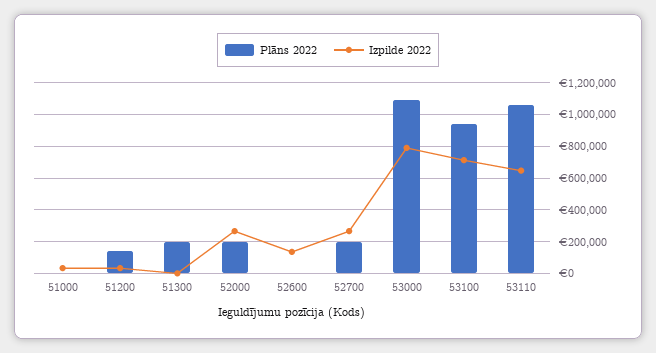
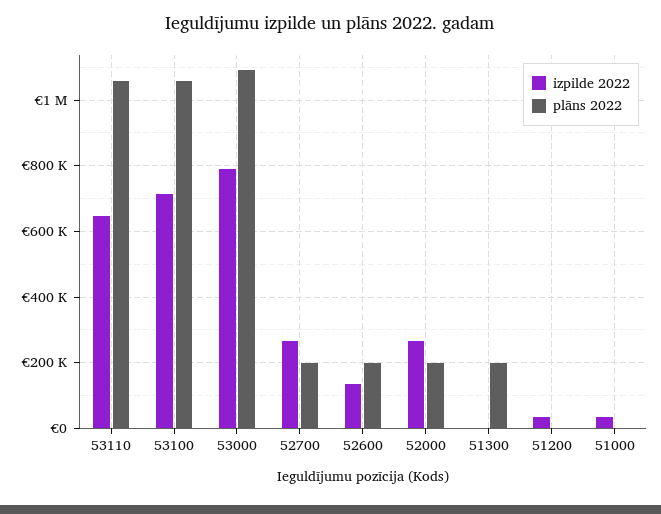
  {
    "Plāns 2022": {
      "51000": 0,
-     "51200": 150000,
+     "51200": 0,
      "51300": 200000,
      "52000": 200000,
-     "52600": 0,
+     "52600": 200000,
      "52700": 200000,
      "53000": 1100000,
-     "53100": 950000,
+     "53100": 1060000,
      "53110": 1060000
    },
    "Izpilde 2022": {
      "51000": 40000,
      "51200": 40000,
      "51300": 0,
      "52000": 260000,
      "52600": 140000,
      "52700": 260000,
      "53000": 780000,
      "53100": 720000,
      "53110": 640000
    }
  }

